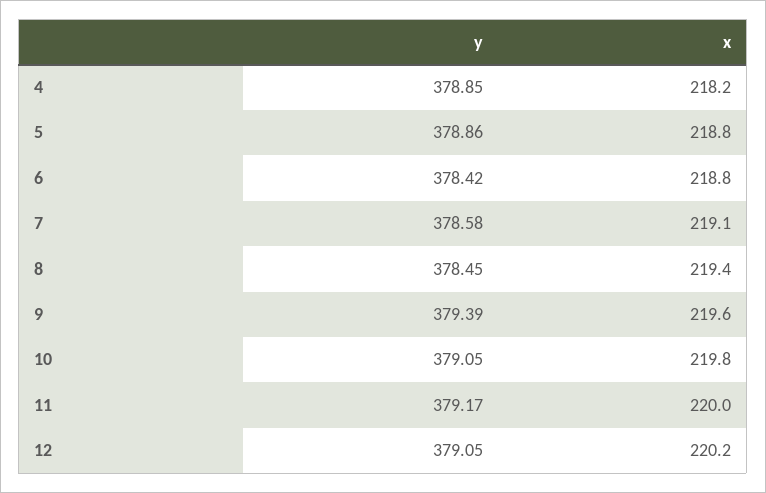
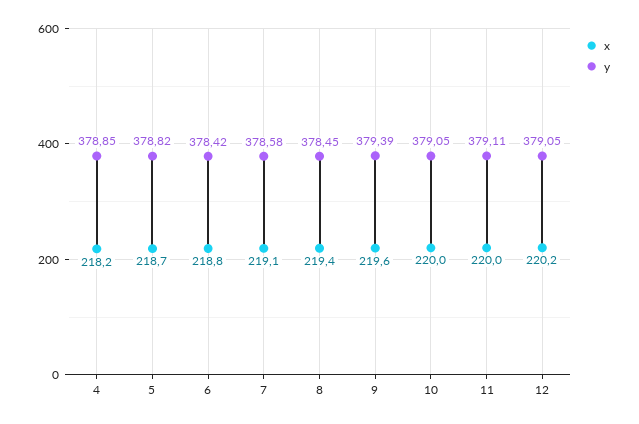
  {
    "y": {
      "4": 378.85,
-     "5": 378.86,
+     "5": 378.82,
      "6": 378.42,
      "7": 378.58,
      "8": 378.45,
      "9": 379.39,
      "10": 379.05,
-     "11": 379.17,
+     "11": 379.11,
      "12": 379.05
    },
    "x": {
      "4": 218.2,
-     "5": 218.8,
+     "5": 218.7,
      "6": 218.8,
      "7": 219.1,
      "8": 219.4,
      "9": 219.6,
-     "10": 219.8,
+     "10": 220,
      "11": 220,
      "12": 220.2
    }
  }

